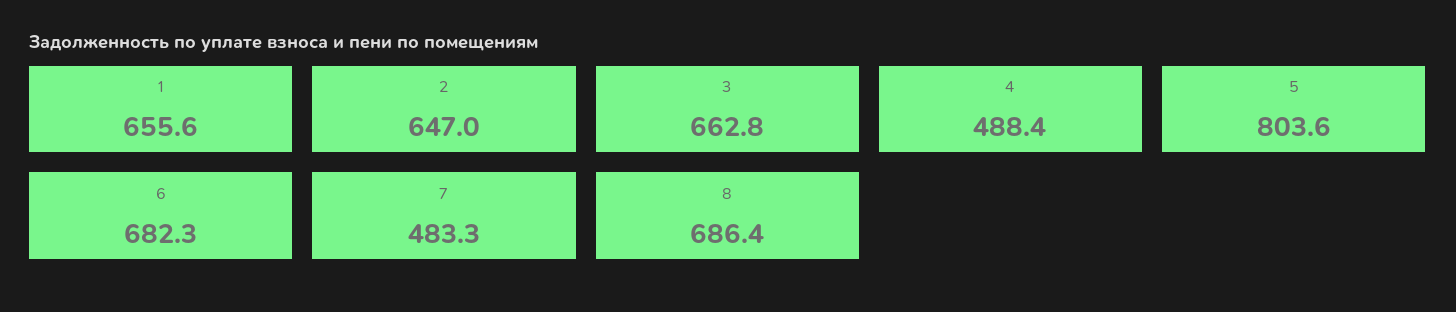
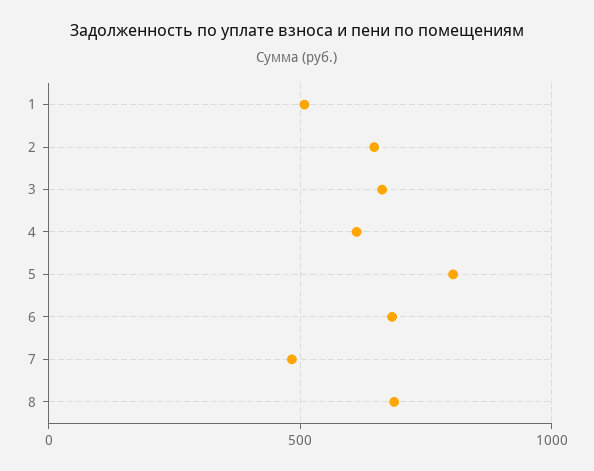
  {
-   "1": 655.6,
+   "1": 500,
    "2": 647,
    "3": 662.8,
-   "4": 488.4,
+   "4": 600,
    "5": 803.6,
    "6": 682.3,
    "7": 483.3,
    "8": 686.4
  }

